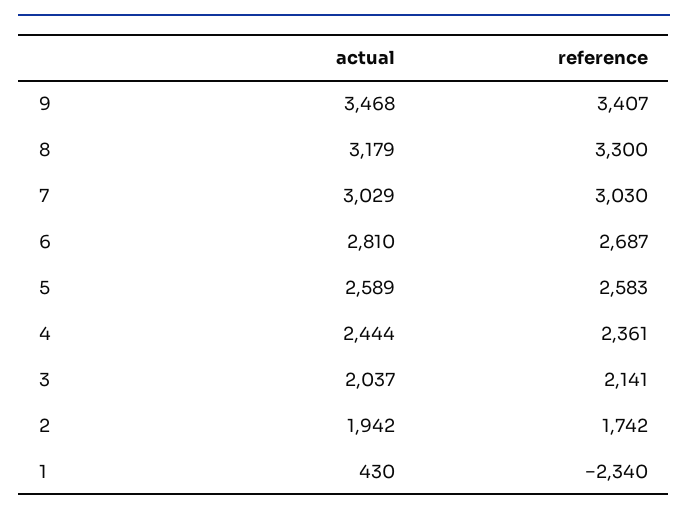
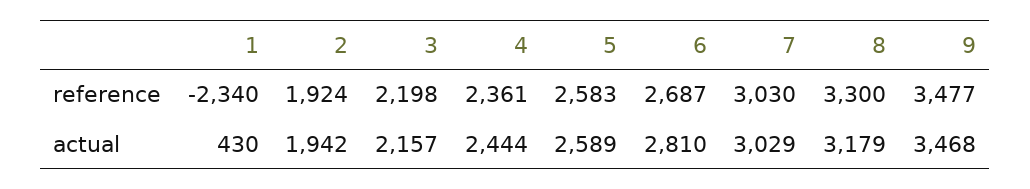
  {
    "actual": {
      "9": 3468,
      "8": 3179,
      "7": 3029,
      "6": 2810,
      "5": 2589,
      "4": 2444,
-     "3": 2037,
+     "3": 2157,
      "2": 1942,
      "1": 430
    },
    "reference": {
-     "9": 3407,
+     "9": 3477,
      "8": 3300,
      "7": 3030,
      "6": 2687,
      "5": 2583,
      "4": 2361,
-     "3": 2141,
+     "3": 2198,
-     "2": 1742,
+     "2": 1924,
      "1": -2340
    }
  }

